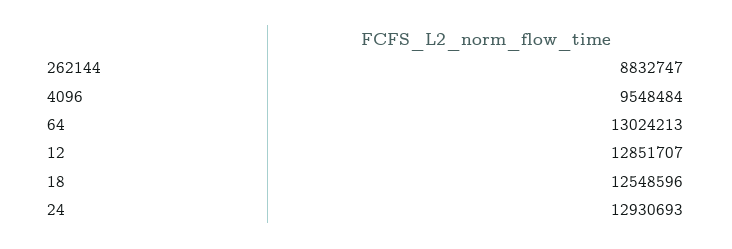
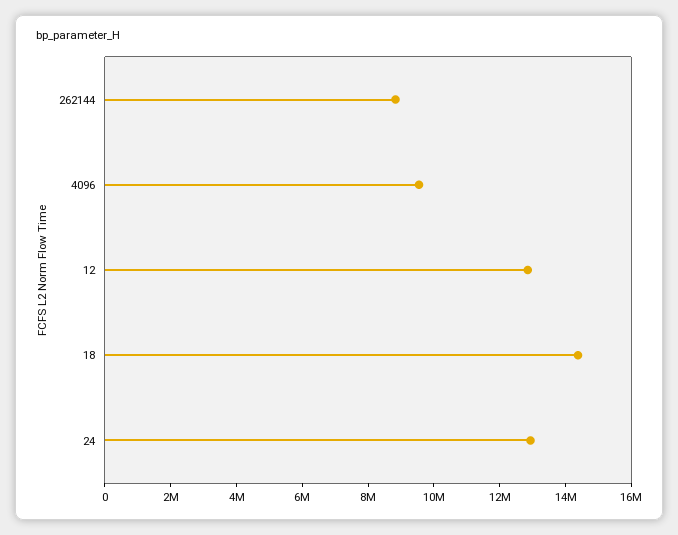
  {
    "262144": 8832747,
    "4096": 9548484,
-   "64": 13024213,
    "12": 12851707,
-   "18": 12548596,
+   "18": 14500000,
    "24": 12930693
  }

